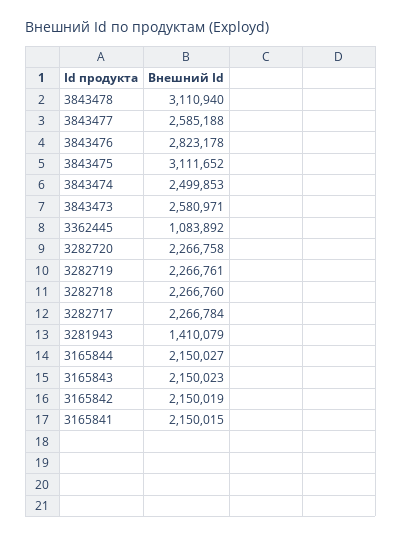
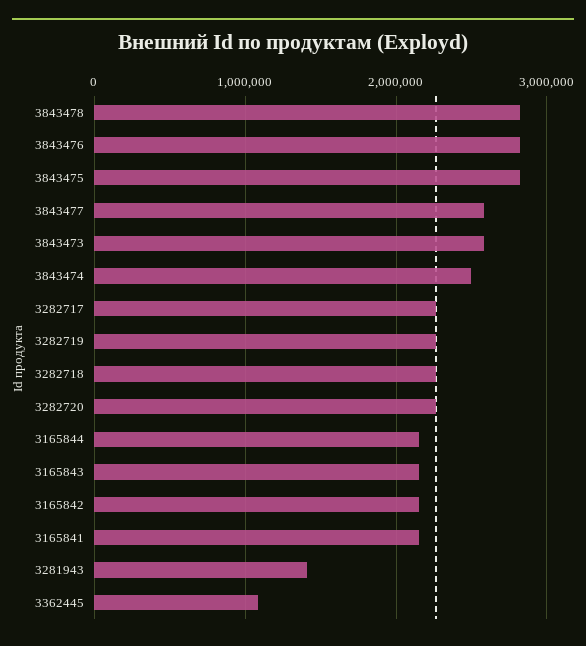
  {
-   "3843478": 3110940,
+   "3843478": 2800000,
    "3843477": 2585188,
    "3843476": 2823178,
-   "3843475": 3111652,
+   "3843475": 2800000,
    "3843474": 2499853,
    "3843473": 2580971,
    "3362445": 1083892,
    "3282720": 2266758,
    "3282719": 2266761,
    "3282718": 2266760,
    "3282717": 2266784,
    "3281943": 1410079,
    "3165844": 2150027,
    "3165843": 2150023,
    "3165842": 2150019,
    "3165841": 2150015
  }

